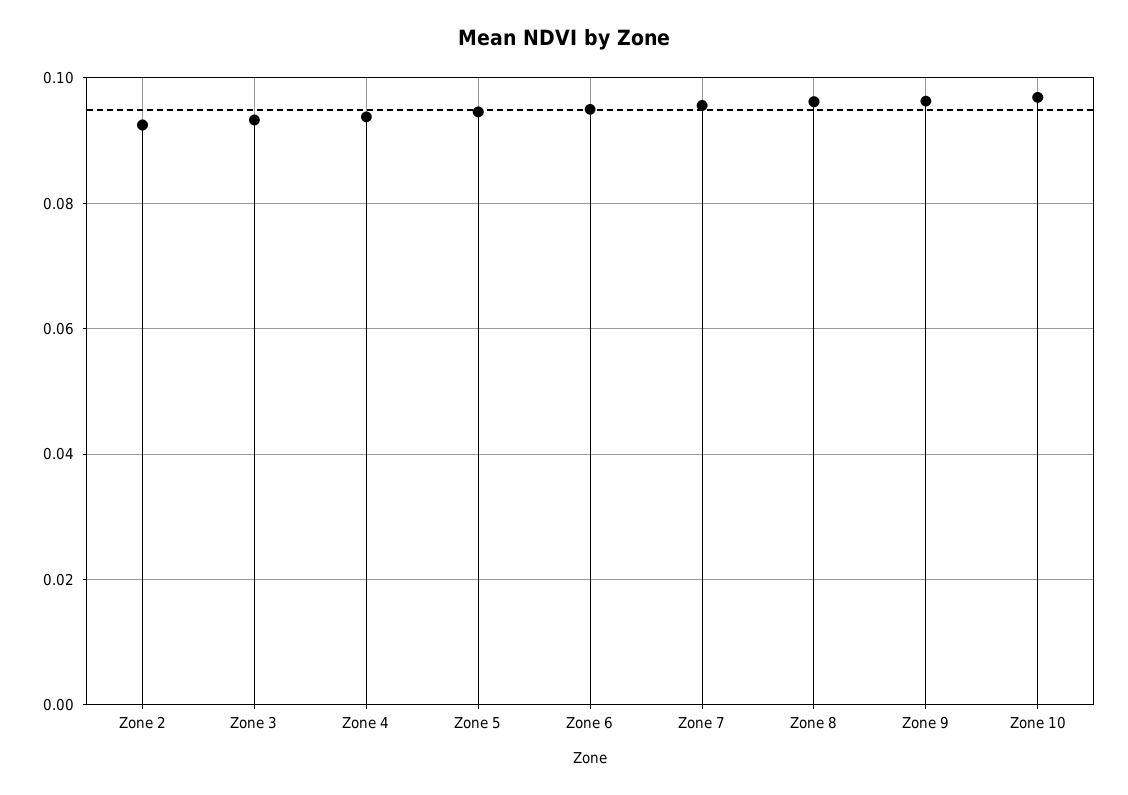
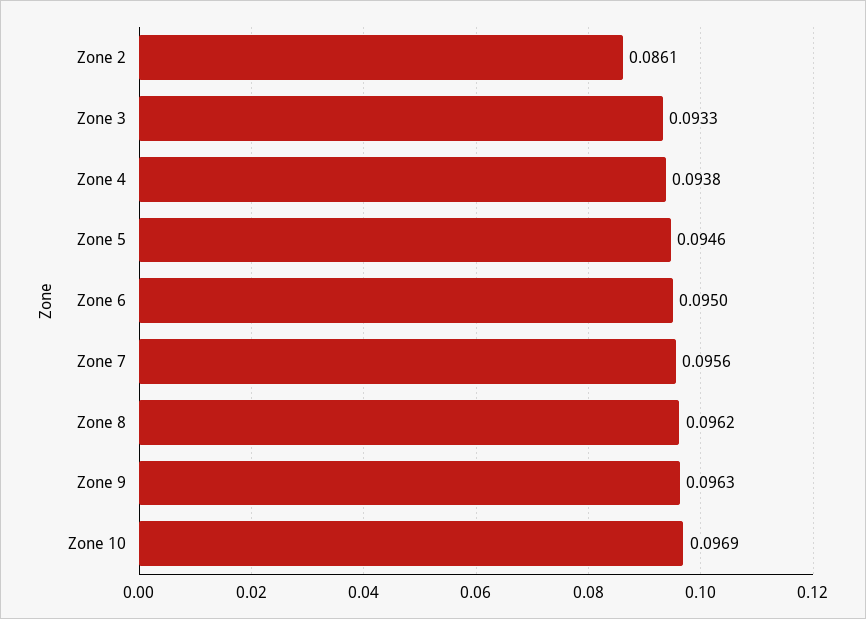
  {
-   "Zone 2": 0.092,
+   "Zone 2": 0.0861,
    "Zone 3": 0.0933,
    "Zone 4": 0.0938,
    "Zone 5": 0.0946,
    "Zone 6": 0.095,
    "Zone 7": 0.0956,
    "Zone 8": 0.0962,
    "Zone 9": 0.0963,
    "Zone 10": 0.0969
  }

